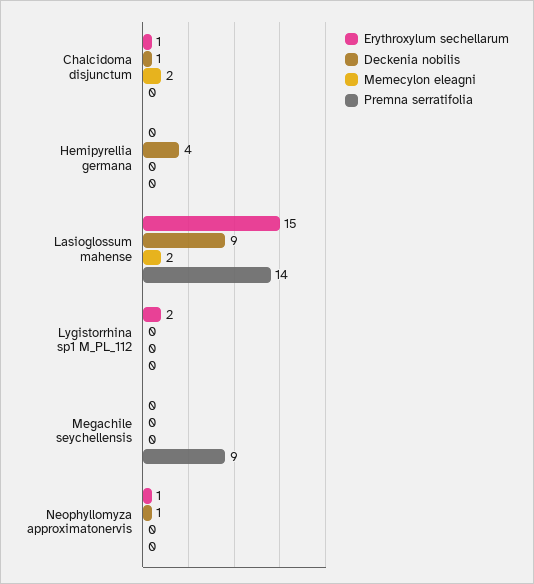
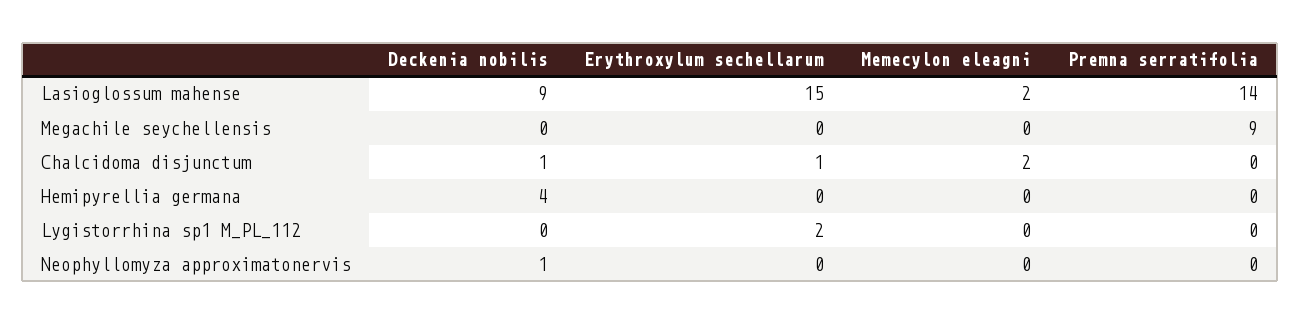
  {
    "Erythroxylum sechellarum": {
      "Chalcidoma disjunctum": 1,
      "Hemipyrellia germana": 0,
      "Lasioglossum mahense": 15,
      "Lygistorrhina sp1 M_PL_112": 2,
      "Megachile seychellensis": 0,
-     "Neophyllomyza approximatonervis": 1
+     "Neophyllomyza approximatonervis": 0
    },
    "Deckenia nobilis": {
      "Chalcidoma disjunctum": 1,
      "Hemipyrellia germana": 4,
      "Lasioglossum mahense": 9,
      "Lygistorrhina sp1 M_PL_112": 0,
      "Megachile seychellensis": 0,
      "Neophyllomyza approximatonervis": 1
    },
    "Memecylon eleagni": {
      "Chalcidoma disjunctum": 2,
      "Hemipyrellia germana": 0,
      "Lasioglossum mahense": 2,
      "Lygistorrhina sp1 M_PL_112": 0,
      "Megachile seychellensis": 0,
      "Neophyllomyza approximatonervis": 0
    },
    "Premna serratifolia": {
      "Chalcidoma disjunctum": 0,
      "Hemipyrellia germana": 0,
      "Lasioglossum mahense": 14,
      "Lygistorrhina sp1 M_PL_112": 0,
      "Megachile seychellensis": 9,
      "Neophyllomyza approximatonervis": 0
    }
  }

